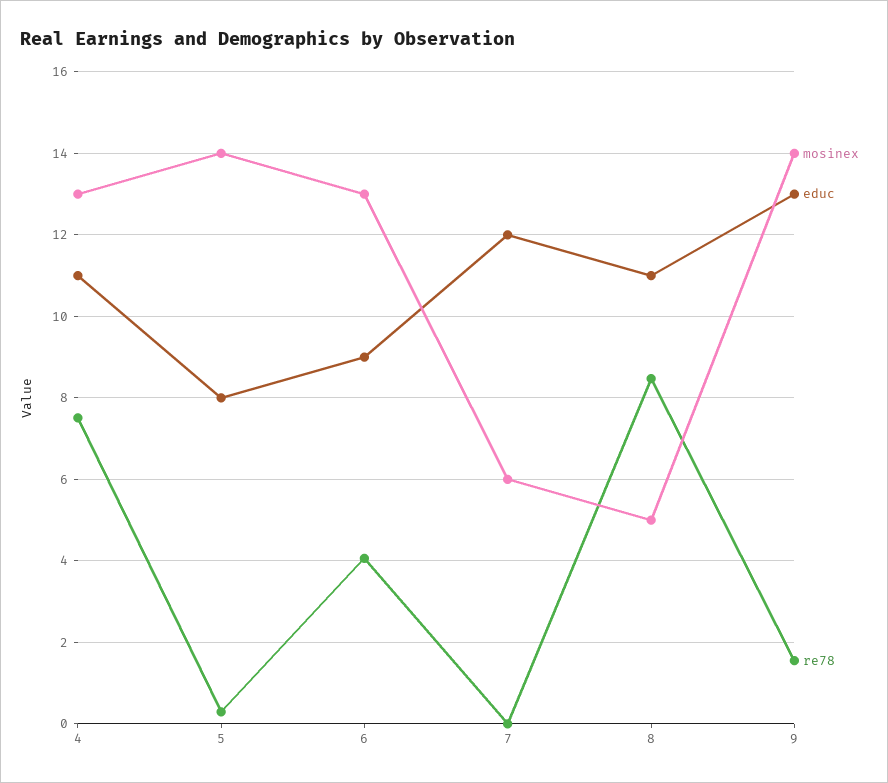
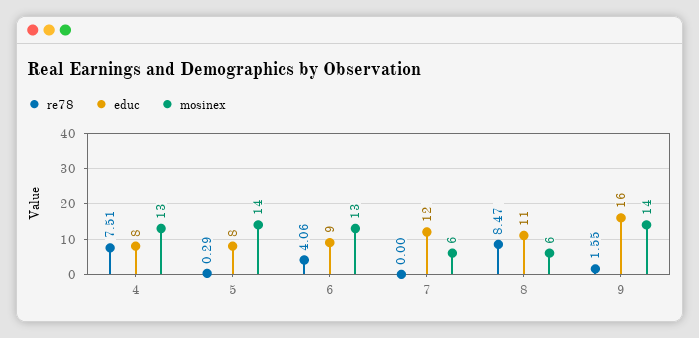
  {
    "mosinex": {
      "4": 13,
      "5": 14,
      "6": 13,
      "7": 6,
-     "8": 5,
+     "8": 6,
      "9": 14
    },
    "educ": {
-     "4": 11,
+     "4": 8,
      "5": 8,
      "6": 9,
      "7": 12,
      "8": 11,
-     "9": 13
+     "9": 16
    },
    "re78": {
      "4": 7.51,
      "5": 0.29,
      "6": 4.06,
      "7": 0,
      "8": 8.47,
      "9": 1.55
    }
  }

